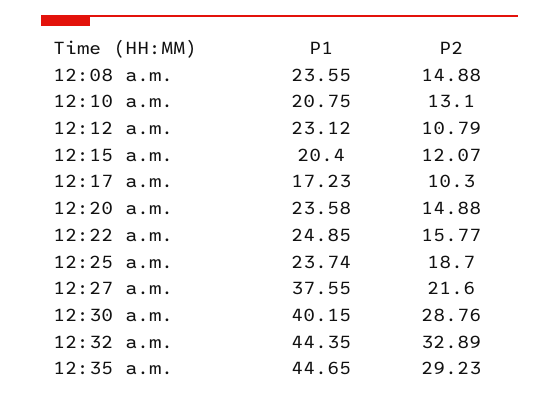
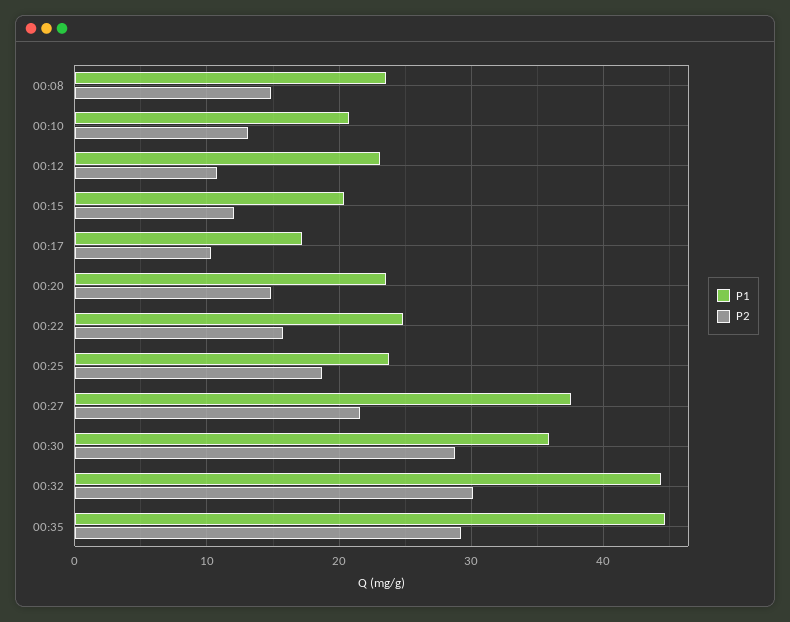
  {
    "P1": {
      "12:08 a.m.": 23.55,
      "12:10 a.m.": 20.75,
      "12:12 a.m.": 23.12,
      "12:15 a.m.": 20.4,
      "12:17 a.m.": 17.23,
      "12:20 a.m.": 23.58,
      "12:22 a.m.": 24.85,
      "12:25 a.m.": 23.74,
      "12:27 a.m.": 37.55,
-     "12:30 a.m.": 40.15,
+     "12:30 a.m.": 36,
      "12:32 a.m.": 44.35,
      "12:35 a.m.": 44.65
    },
    "P2": {
      "12:08 a.m.": 14.88,
      "12:10 a.m.": 13.1,
      "12:12 a.m.": 10.79,
      "12:15 a.m.": 12.07,
      "12:17 a.m.": 10.3,
      "12:20 a.m.": 14.88,
      "12:22 a.m.": 15.77,
      "12:25 a.m.": 18.7,
      "12:27 a.m.": 21.6,
      "12:30 a.m.": 28.76,
-     "12:32 a.m.": 32.89,
+     "12:32 a.m.": 30,
      "12:35 a.m.": 29.23
    }
  }

